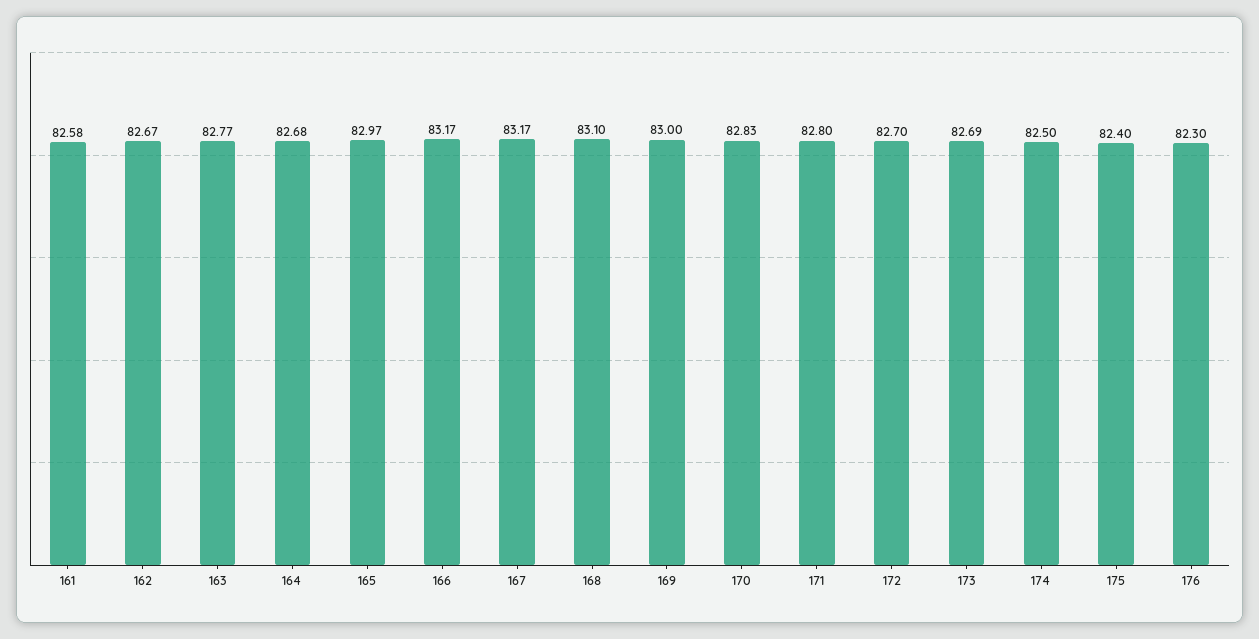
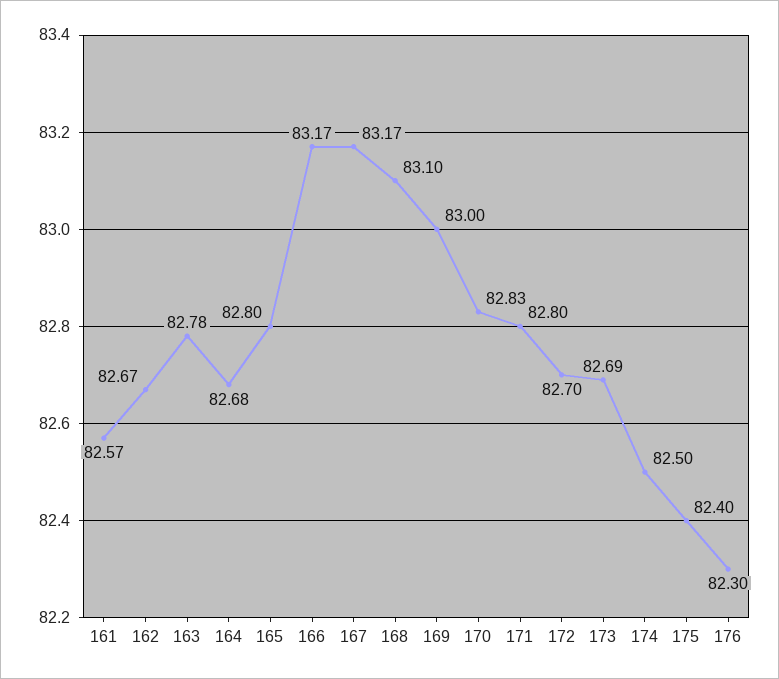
  {
-   "161": 82.58,
+   "161": 82.57,
    "162": 82.67,
-   "163": 82.77,
+   "163": 82.78,
    "164": 82.68,
-   "165": 82.97,
+   "165": 82.8,
    "166": 83.17,
    "167": 83.17,
    "168": 83.1,
    "169": 83,
    "170": 82.83,
    "171": 82.8,
    "172": 82.7,
    "173": 82.69,
    "174": 82.5,
    "175": 82.4,
    "176": 82.3
  }

